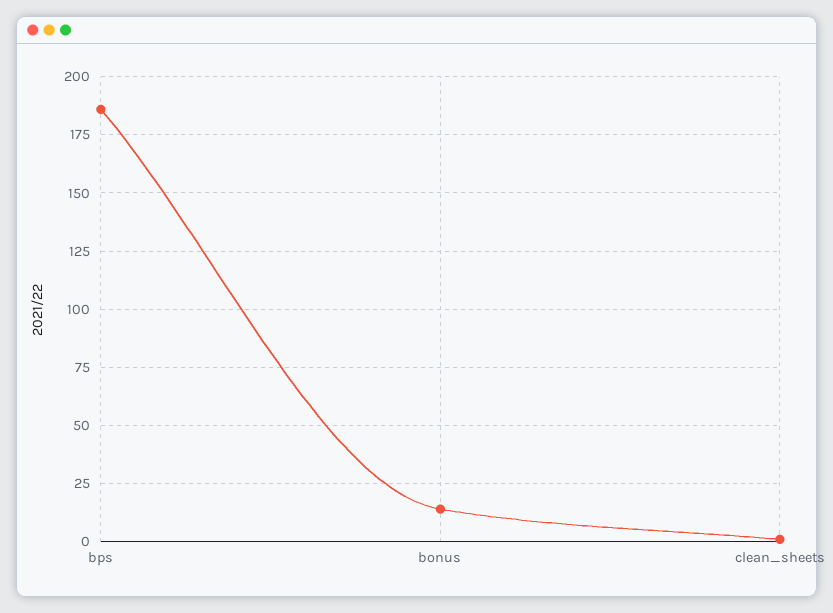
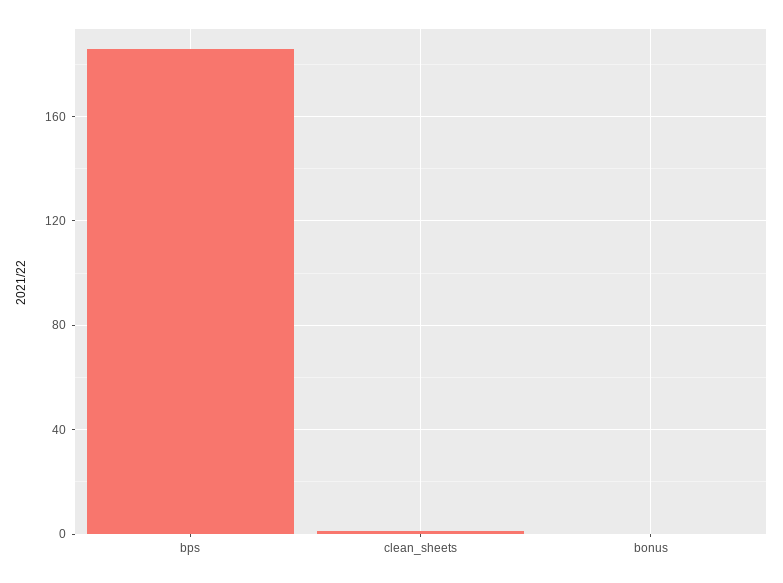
  {
    "bps": 185,
-   "bonus": 15,
+   "bonus": 0,
    "clean_sheets": 0
  }

